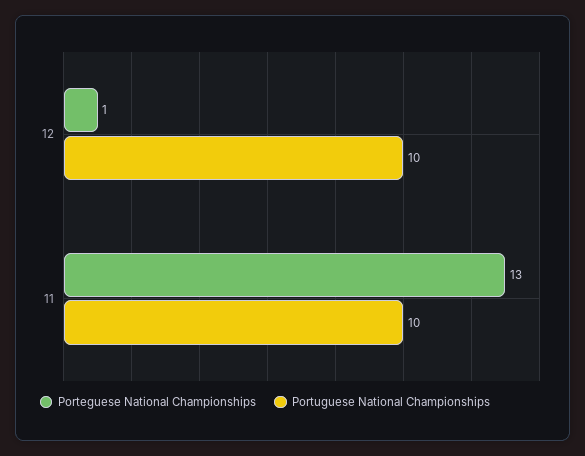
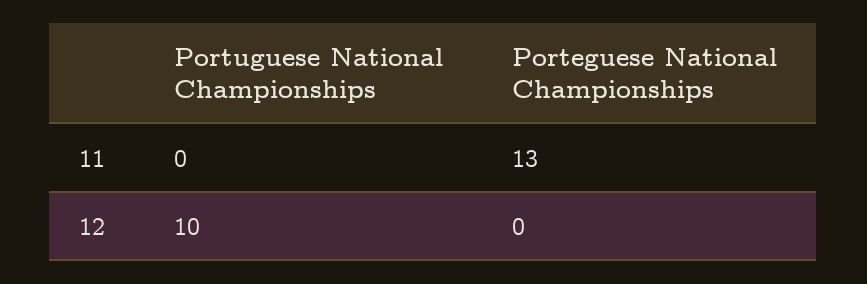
  {
    "Porteguese National Championships": {
-     "12": 1,
+     "12": 0,
      "11": 13
    },
    "Portuguese National Championships": {
      "12": 10,
-     "11": 10
+     "11": 0
    }
  }

